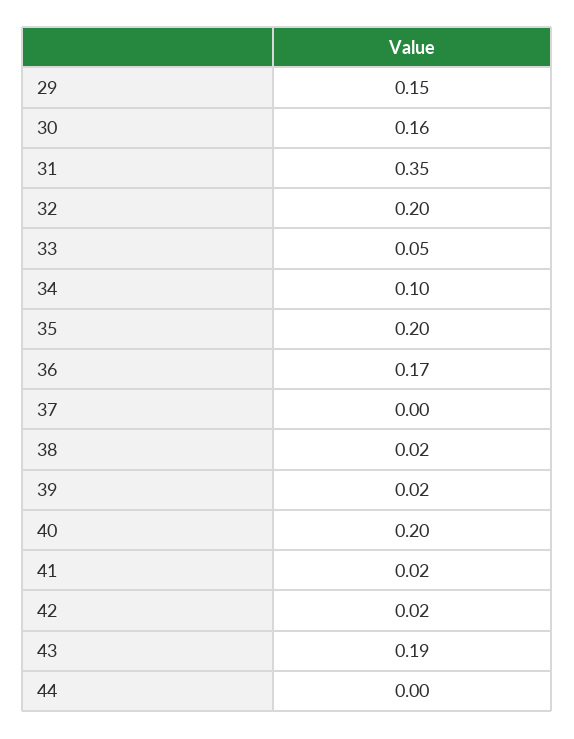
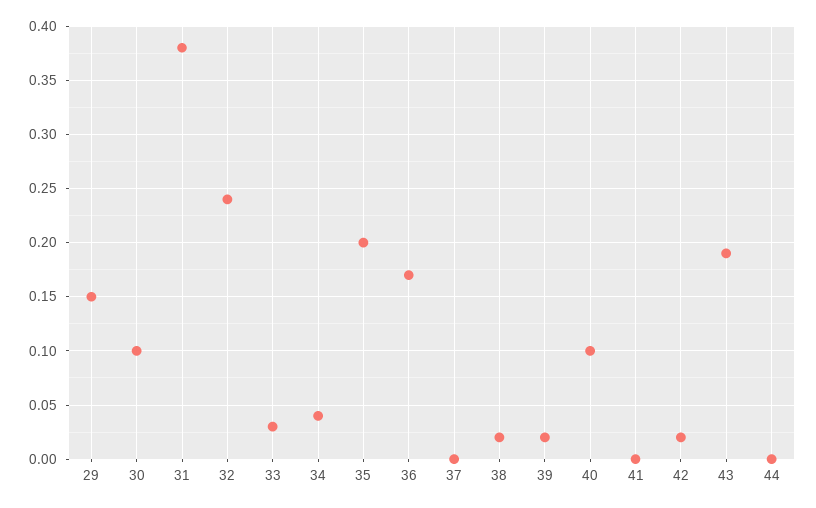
  {
    "29": 0.15,
-   "30": 0.16,
+   "30": 0.1,
-   "31": 0.35,
+   "31": 0.38,
-   "32": 0.2,
+   "32": 0.24,
-   "33": 0.05,
+   "33": 0.03,
-   "34": 0.1,
+   "34": 0.04,
    "35": 0.2,
    "36": 0.17,
    "37": 0,
    "38": 0.02,
    "39": 0.02,
-   "40": 0.2,
+   "40": 0.1,
-   "41": 0.02,
+   "41": 0,
    "42": 0.02,
    "43": 0.19,
    "44": 0
  }

